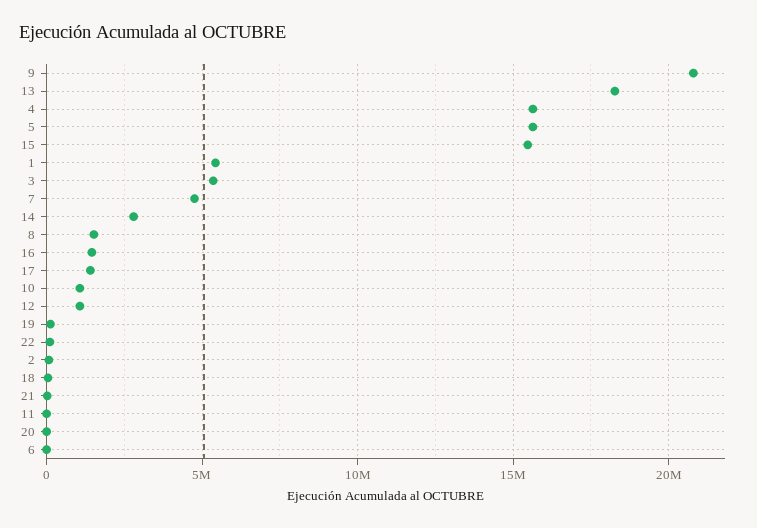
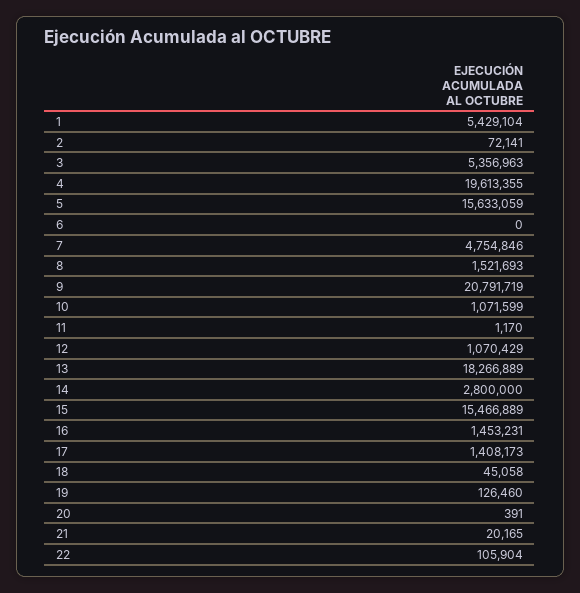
  {
    "9": 20791719,
    "13": 18266889,
-   "4": 15500000,
+   "4": 19613355,
    "5": 15633059,
    "15": 15466889,
    "1": 5429104,
    "3": 5356963,
    "7": 4754846,
    "14": 2800000,
    "8": 1521693,
    "16": 1453231,
    "17": 1408173,
    "10": 1071599,
    "12": 1070429,
    "19": 126460,
    "22": 105904,
    "2": 72141,
    "18": 45058,
    "21": 20165,
    "11": 1170,
    "20": 391,
    "6": 0
  }

